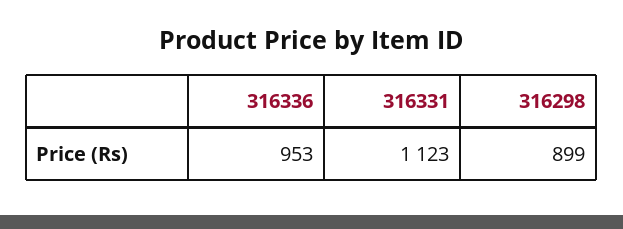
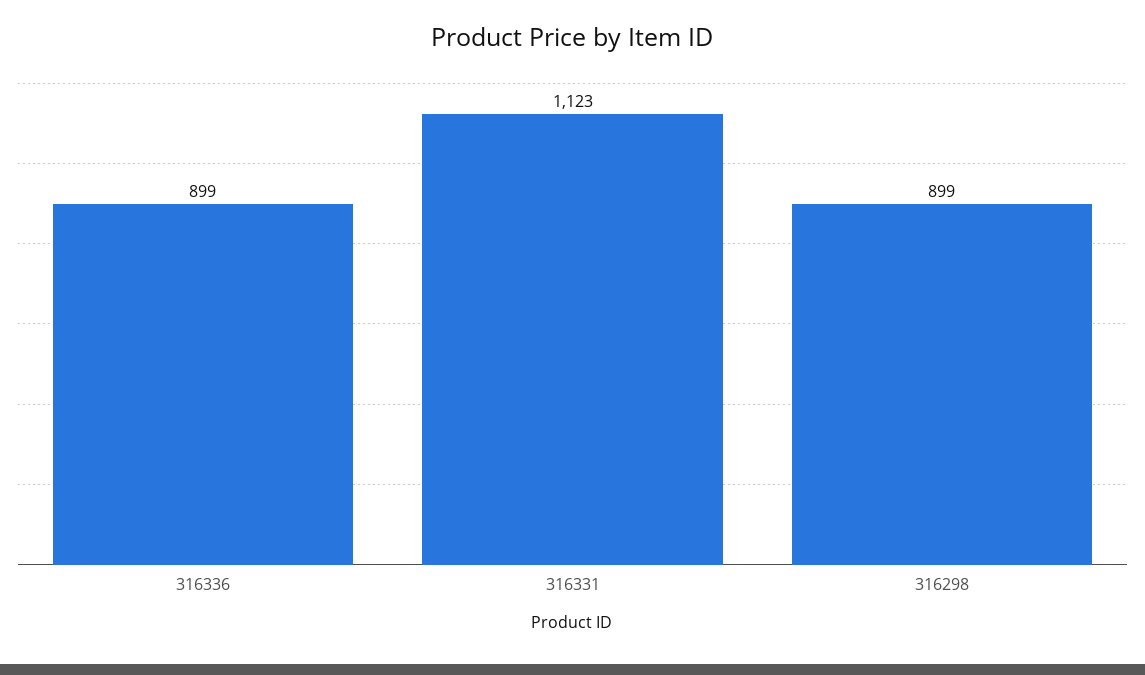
  {
-   "316336": 953,
+   "316336": 899,
    "316331": 1123,
    "316298": 899
  }

